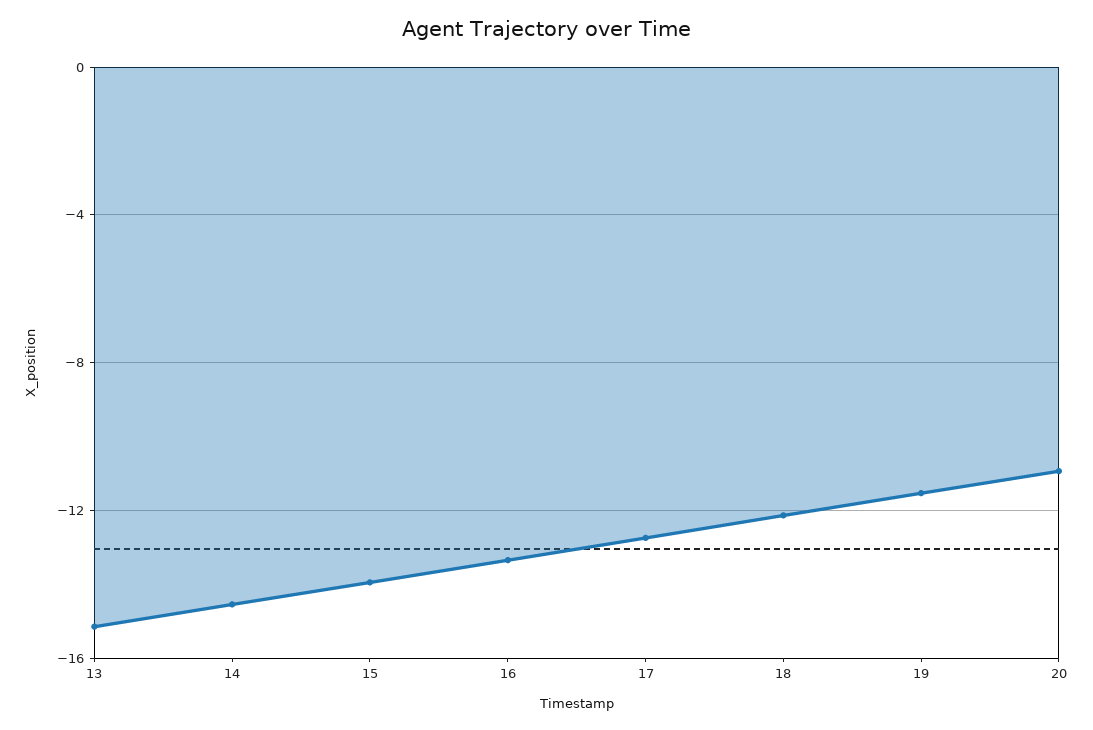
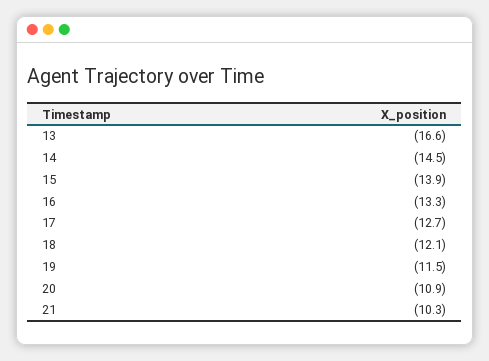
  {
-   "13": -15,
+   "13": -16.6,
    "14": -14.5,
    "15": -13.9,
    "16": -13.3,
    "17": -12.7,
    "18": -12.1,
    "19": -11.5,
-   "20": -10.9
+   "20": -10.9,
+   "21": -10.3
  }

